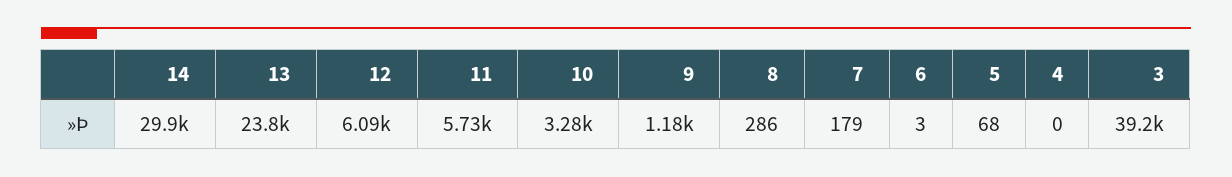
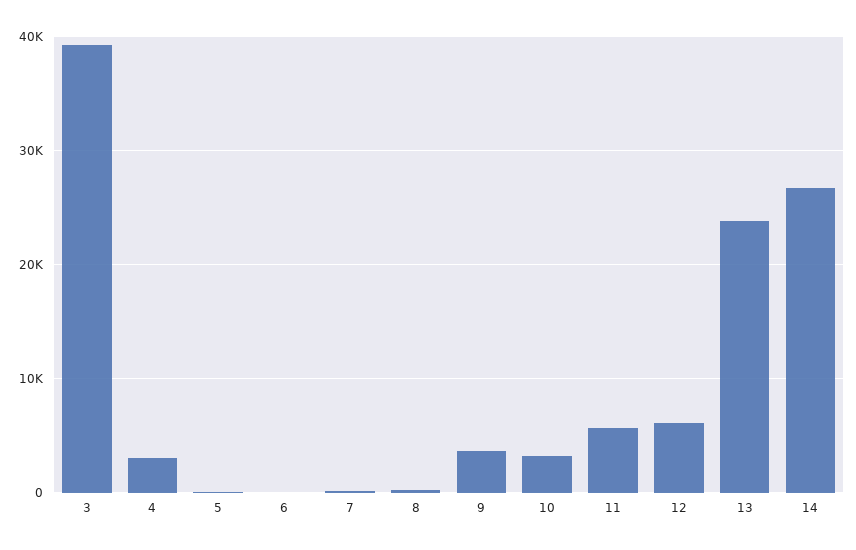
  {
-   "14": 29900,
+   "14": 27000,
    "13": 23800,
    "12": 6090,
    "11": 5730,
    "10": 3280,
-   "9": 1180,
+   "9": 4000,
    "8": 286,
    "7": 179,
    "6": 3,
    "5": 68,
-   "4": 0,
+   "4": 3000,
    "3": 39200
  }

